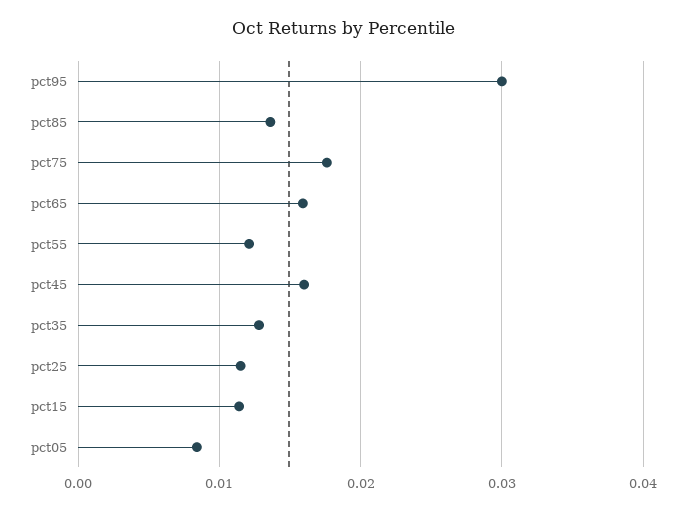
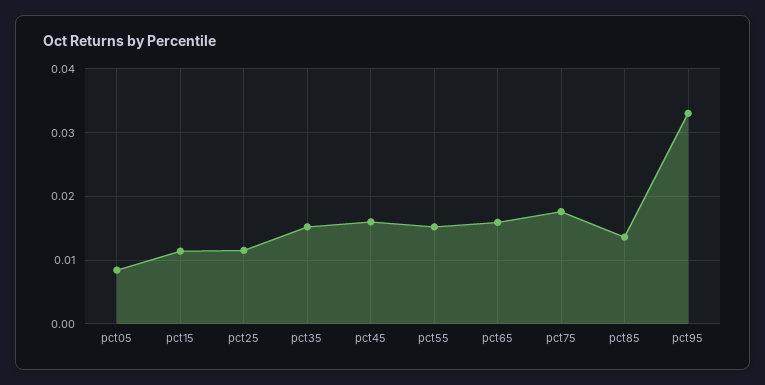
  {
-   "pct95": 0.03,
+   "pct95": 0.033,
    "pct85": 0.014,
    "pct75": 0.018,
    "pct65": 0.016,
-   "pct55": 0.012,
+   "pct55": 0.015,
    "pct45": 0.016,
-   "pct35": 0.013,
+   "pct35": 0.015,
    "pct25": 0.012,
    "pct15": 0.011,
    "pct05": 0.008
  }

